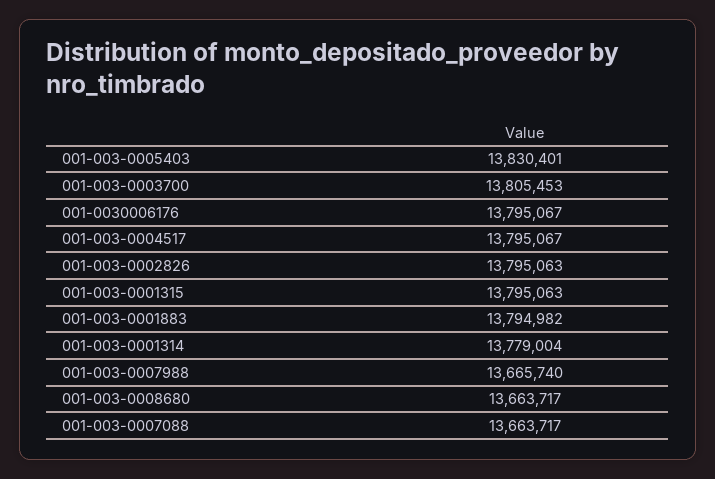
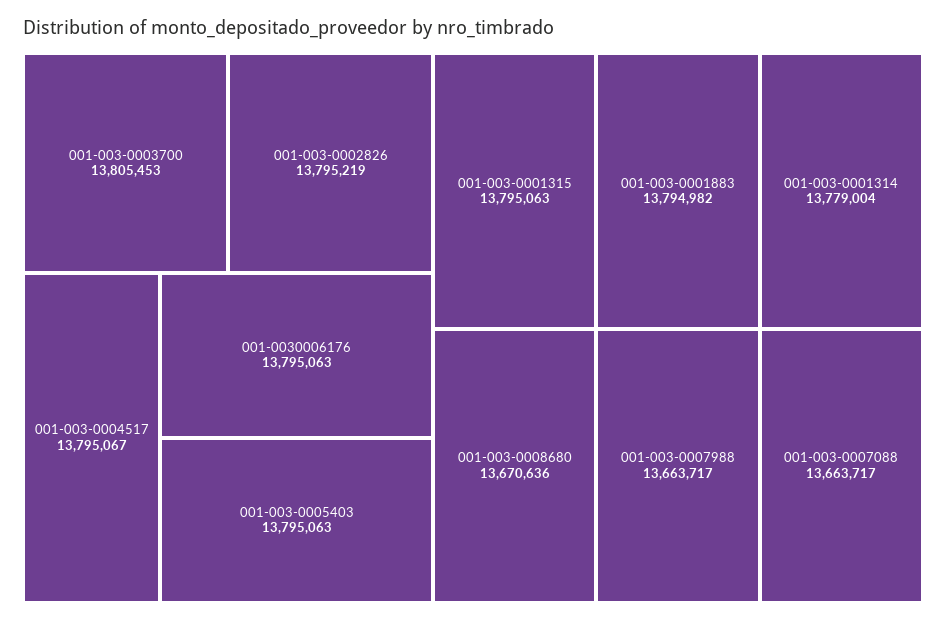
  {
-   "001-003-0005403": 13830401,
+   "001-003-0005403": 13795063,
    "001-003-0003700": 13805453,
-   "001-0030006176": 13795067,
+   "001-0030006176": 13795063,
    "001-003-0004517": 13795067,
-   "001-003-0002826": 13795063,
+   "001-003-0002826": 13795219,
    "001-003-0001315": 13795063,
    "001-003-0001883": 13794982,
    "001-003-0001314": 13779004,
-   "001-003-0007988": 13665740,
+   "001-003-0007988": 13663717,
-   "001-003-0008680": 13663717,
+   "001-003-0008680": 13670636,
    "001-003-0007088": 13663717
  }

